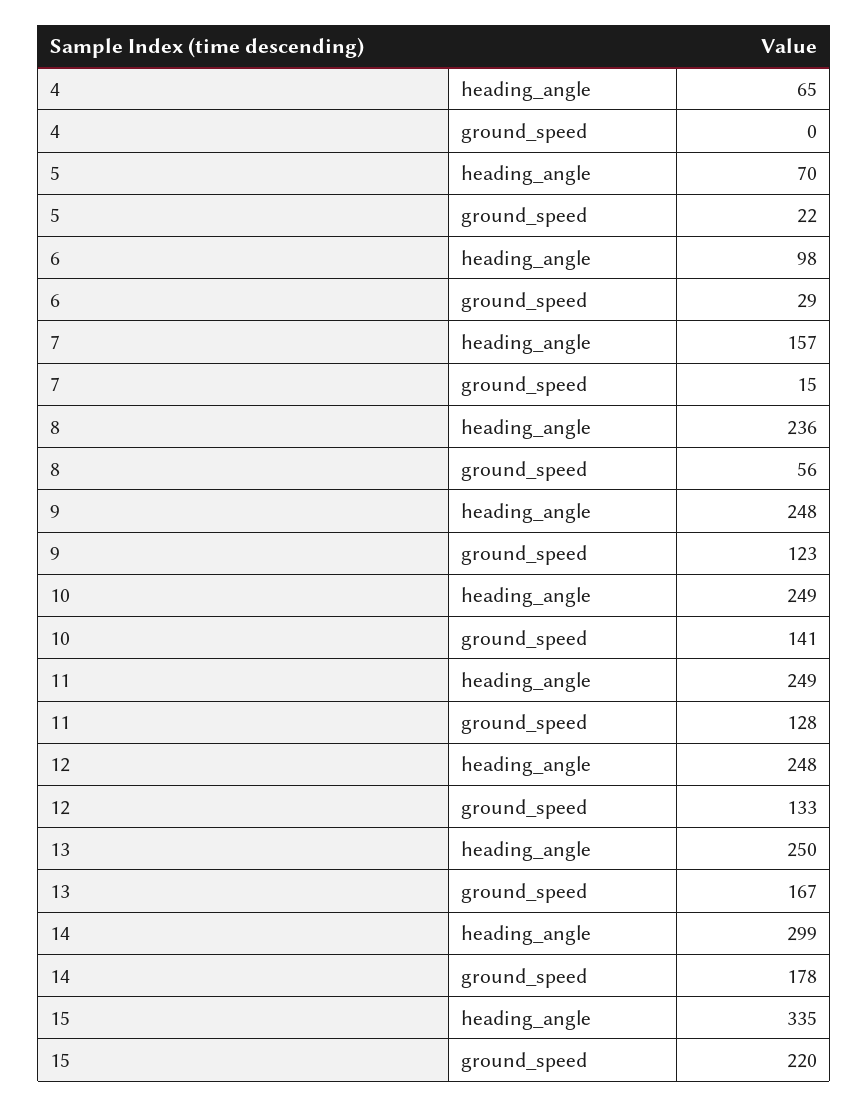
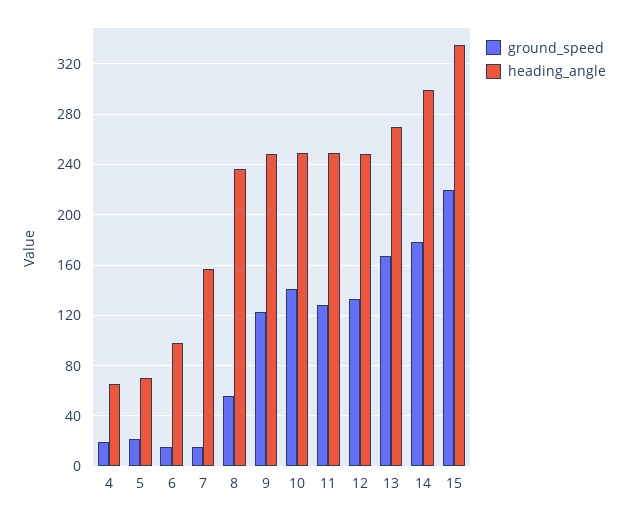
  {
    "heading_angle": {
      "4": 65,
      "5": 70,
      "6": 98,
      "7": 157,
      "8": 236,
      "9": 248,
      "10": 249,
      "11": 249,
      "12": 248,
-     "13": 250,
+     "13": 270,
      "14": 299,
      "15": 335
    },
    "ground_speed": {
-     "4": 0,
+     "4": 20,
      "5": 22,
-     "6": 29,
+     "6": 15,
      "7": 15,
      "8": 56,
      "9": 123,
      "10": 141,
      "11": 128,
      "12": 133,
      "13": 167,
      "14": 178,
      "15": 220
    }
  }

